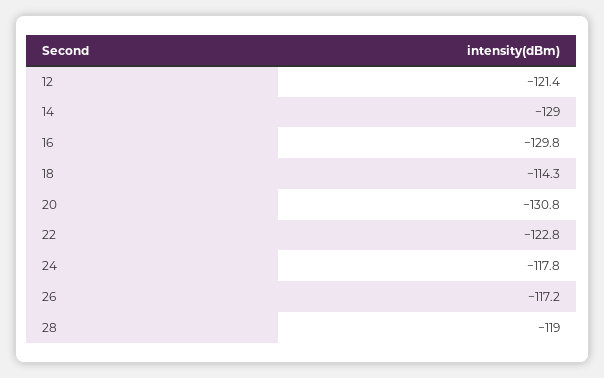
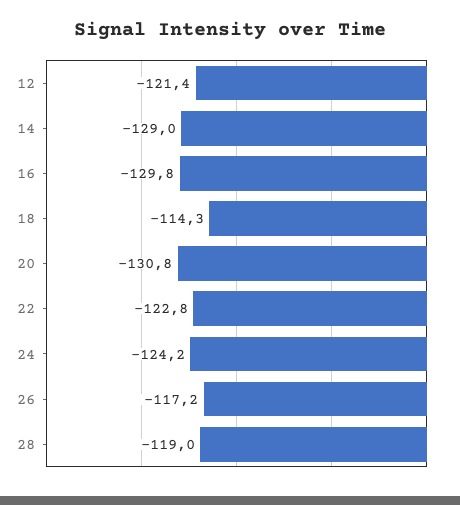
  {
    "12": -121.4,
    "14": -129,
    "16": -129.8,
    "18": -114.3,
    "20": -130.8,
    "22": -122.8,
-   "24": -117.8,
+   "24": -124.2,
    "26": -117.2,
    "28": -119
  }

